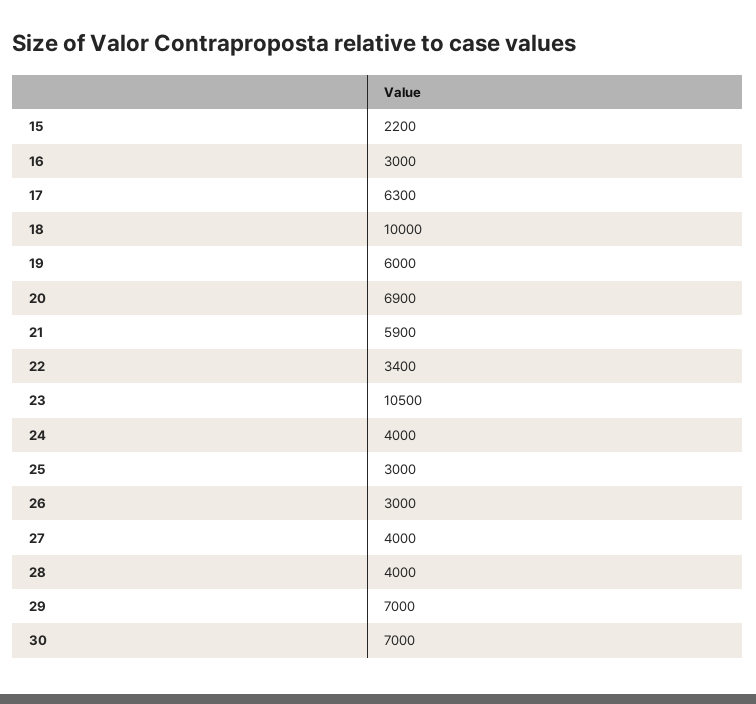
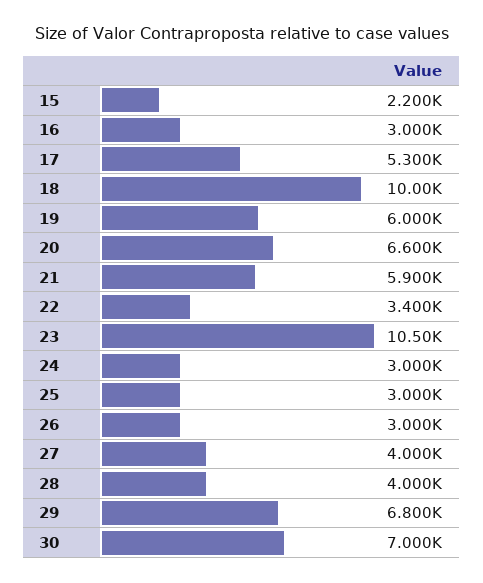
  {
    "15": 2200,
    "16": 3000,
-   "17": 6300,
+   "17": 5300,
    "18": 10000,
    "19": 6000,
-   "20": 6900,
+   "20": 6600,
    "21": 5900,
    "22": 3400,
    "23": 10500,
-   "24": 4000,
+   "24": 3000,
    "25": 3000,
    "26": 3000,
    "27": 4000,
    "28": 4000,
-   "29": 7000,
+   "29": 6800,
    "30": 7000
  }

